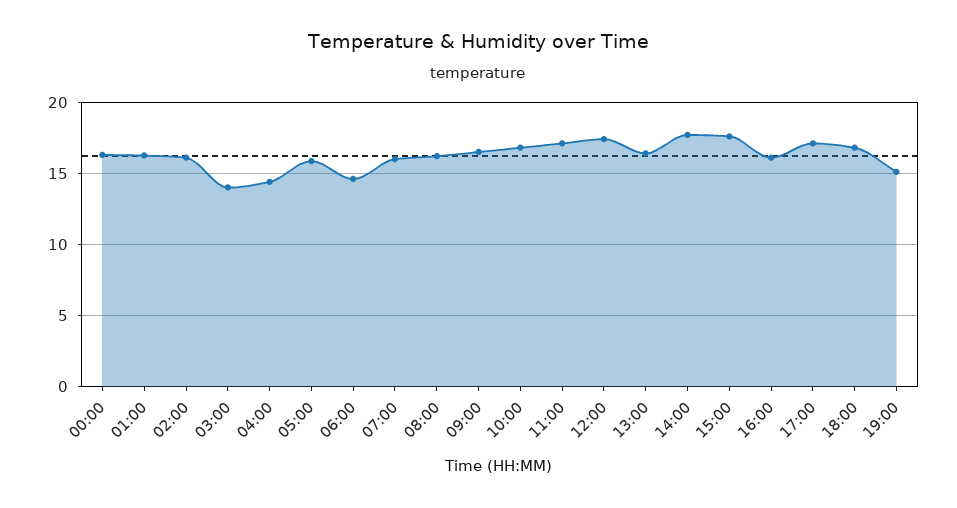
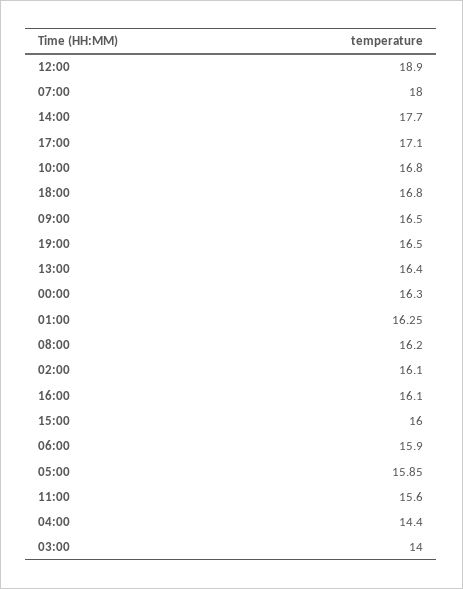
  {
    "00:00": 16.3,
    "01:00": 16.25,
    "02:00": 16.1,
    "03:00": 14,
    "04:00": 14.4,
    "05:00": 15.85,
-   "06:00": 14.5,
+   "06:00": 15.9,
-   "07:00": 16,
+   "07:00": 18,
    "08:00": 16.2,
    "09:00": 16.5,
    "10:00": 16.8,
-   "11:00": 17,
+   "11:00": 15.6,
-   "12:00": 17.5,
+   "12:00": 18.9,
    "13:00": 16.4,
    "14:00": 17.7,
-   "15:00": 17.5,
+   "15:00": 16,
    "16:00": 16.1,
    "17:00": 17.1,
    "18:00": 16.8,
-   "19:00": 15
+   "19:00": 16.5
  }

